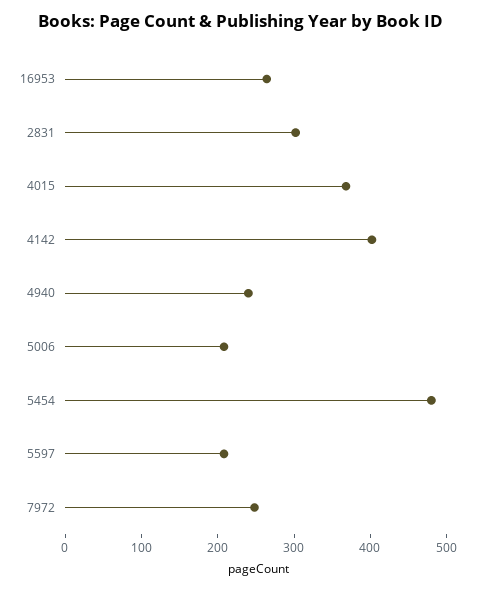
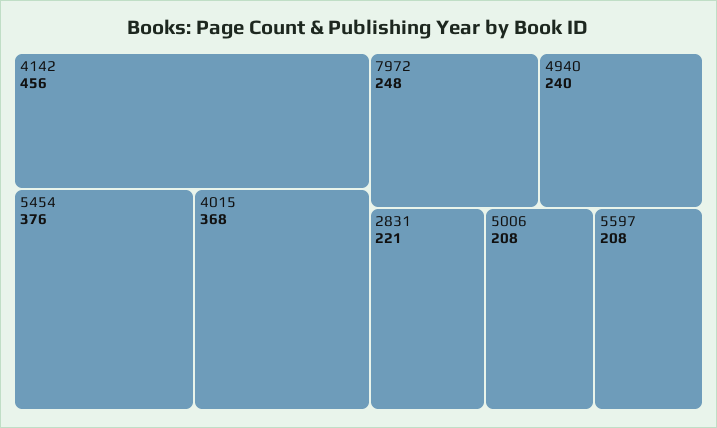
  {
-   "16953": 260,
-   "2831": 300,
+   "2831": 221,
    "4015": 368,
-   "4142": 400,
+   "4142": 456,
    "4940": 240,
    "5006": 208,
-   "5454": 480,
+   "5454": 376,
    "5597": 208,
    "7972": 248
  }

